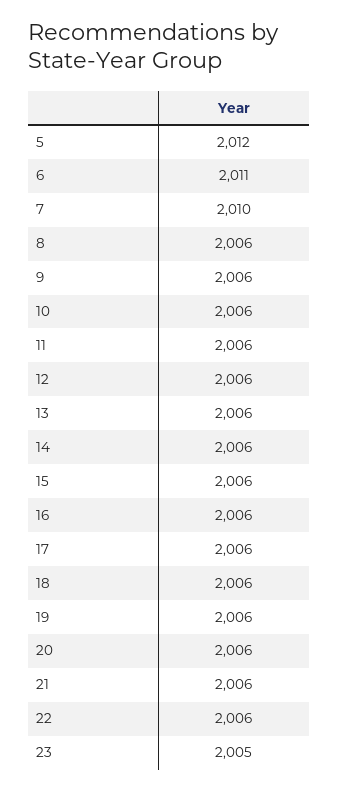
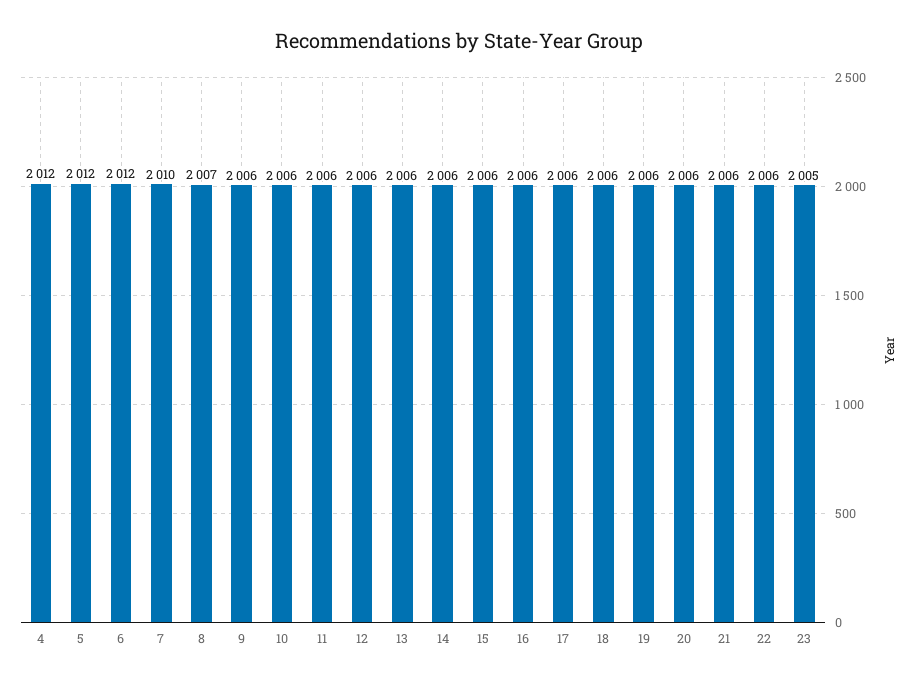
  {
    "5": 2012,
-   "6": 2011,
+   "6": 2012,
    "7": 2010,
-   "8": 2006,
+   "8": 2007,
    "9": 2006,
    "10": 2006,
    "11": 2006,
    "12": 2006,
    "13": 2006,
    "14": 2006,
    "15": 2006,
    "16": 2006,
    "17": 2006,
    "18": 2006,
    "19": 2006,
    "20": 2006,
    "21": 2006,
    "22": 2006,
-   "23": 2005
+   "23": 2005,
+   "4": 2012
  }

